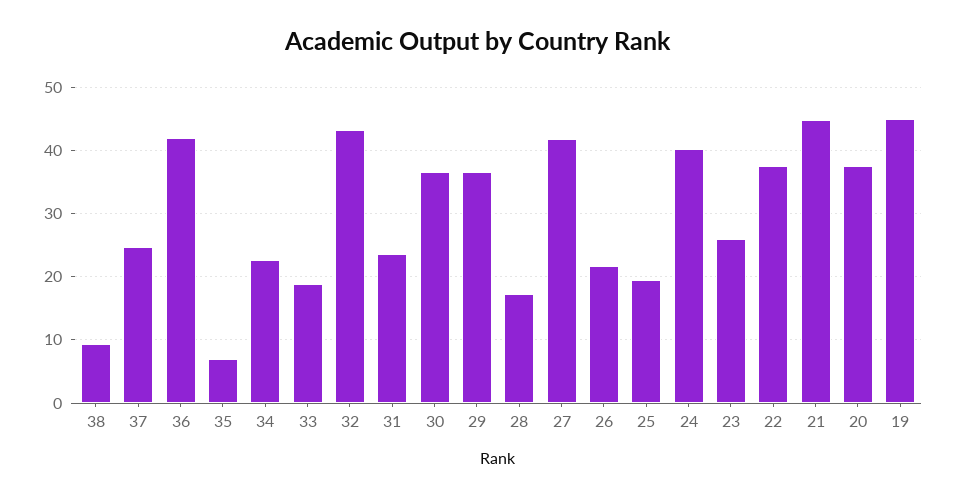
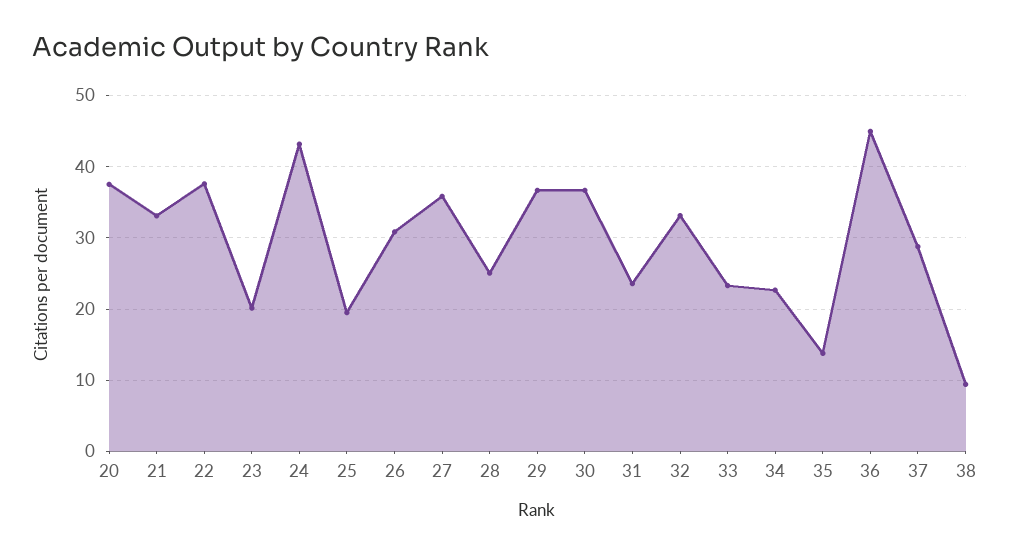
  {
    "38": 9,
-   "37": 25,
+   "37": 29,
-   "36": 42,
+   "36": 45,
-   "35": 7,
+   "35": 14,
    "34": 23,
-   "33": 19,
+   "33": 23,
-   "32": 43,
+   "32": 33,
    "31": 24,
    "30": 37,
    "29": 37,
-   "28": 17,
+   "28": 25,
-   "27": 42,
+   "27": 36,
-   "26": 22,
+   "26": 31,
    "25": 20,
-   "24": 40,
+   "24": 43,
-   "23": 26,
+   "23": 20,
    "22": 38,
-   "21": 45,
+   "21": 33,
-   "20": 38,
+   "20": 38
-   "19": 45
  }

